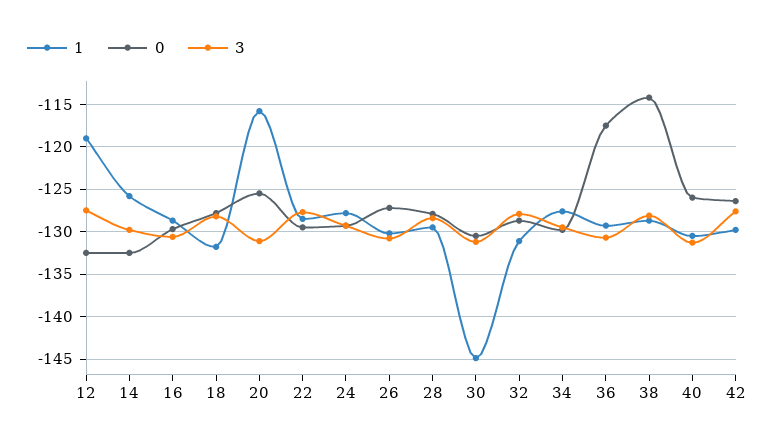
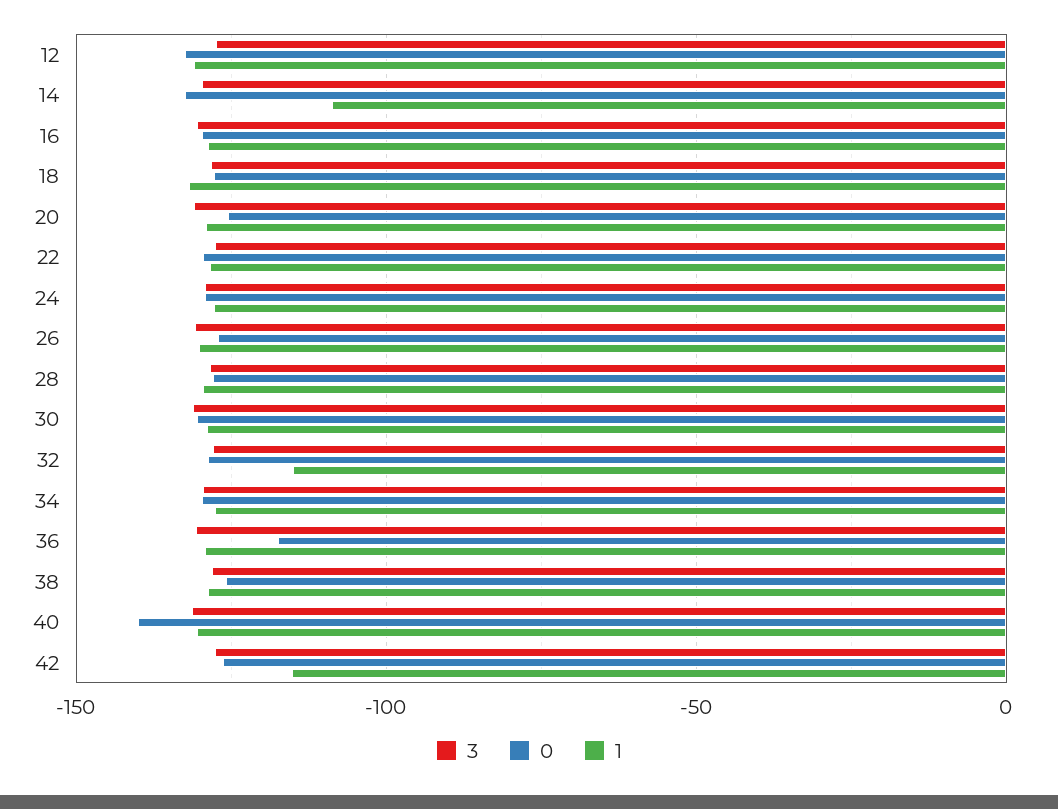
  {
    "1": {
-     "12": -119,
+     "12": -130,
-     "14": -126,
+     "14": -110,
      "16": -129,
      "18": -132,
-     "20": -116,
+     "20": -130,
      "22": -129,
      "24": -128,
      "26": -130,
      "28": -130,
-     "30": -145,
+     "30": -130,
-     "32": -131,
+     "32": -115,
      "34": -128,
      "36": -129,
      "38": -129,
      "40": -131,
-     "42": -130
+     "42": -115
    },
    "0": {
      "12": -133,
      "14": -133,
      "16": -130,
      "18": -128,
      "20": -126,
      "22": -130,
      "24": -129,
      "26": -127,
      "28": -128,
      "30": -131,
      "32": -129,
      "34": -130,
      "36": -118,
-     "38": -114,
+     "38": -125,
-     "40": -126,
+     "40": -140,
      "42": -126
    },
    "3": {
      "12": -128,
      "14": -130,
      "16": -131,
      "18": -128,
      "20": -131,
      "22": -128,
      "24": -129,
      "26": -131,
      "28": -128,
      "30": -131,
      "32": -128,
      "34": -130,
      "36": -131,
      "38": -128,
      "40": -131,
      "42": -128
    }
  }

